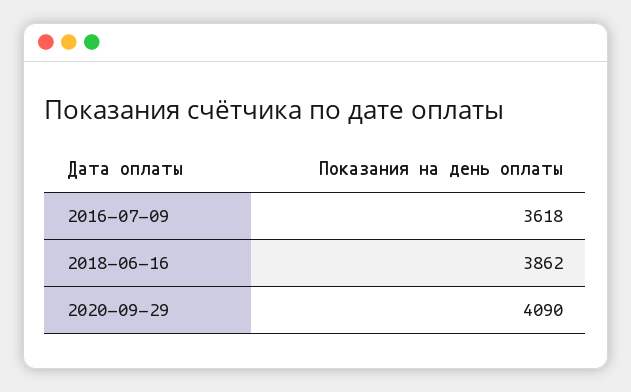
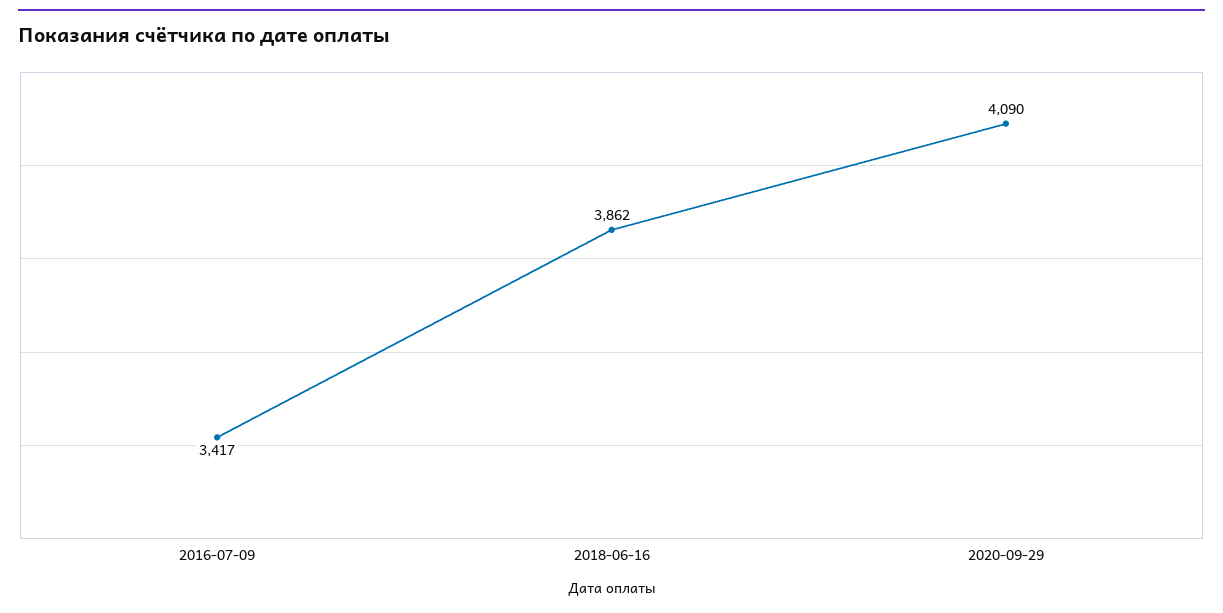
  {
-   "2016-07-09": 3618,
+   "2016-07-09": 3417,
    "2018-06-16": 3862,
    "2020-09-29": 4090
  }

